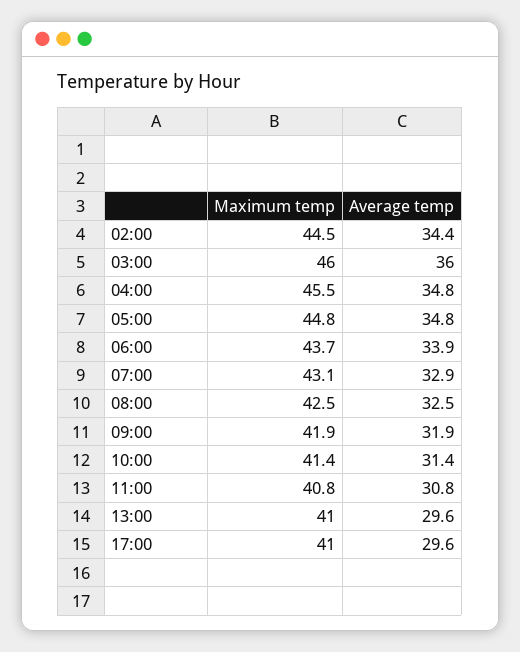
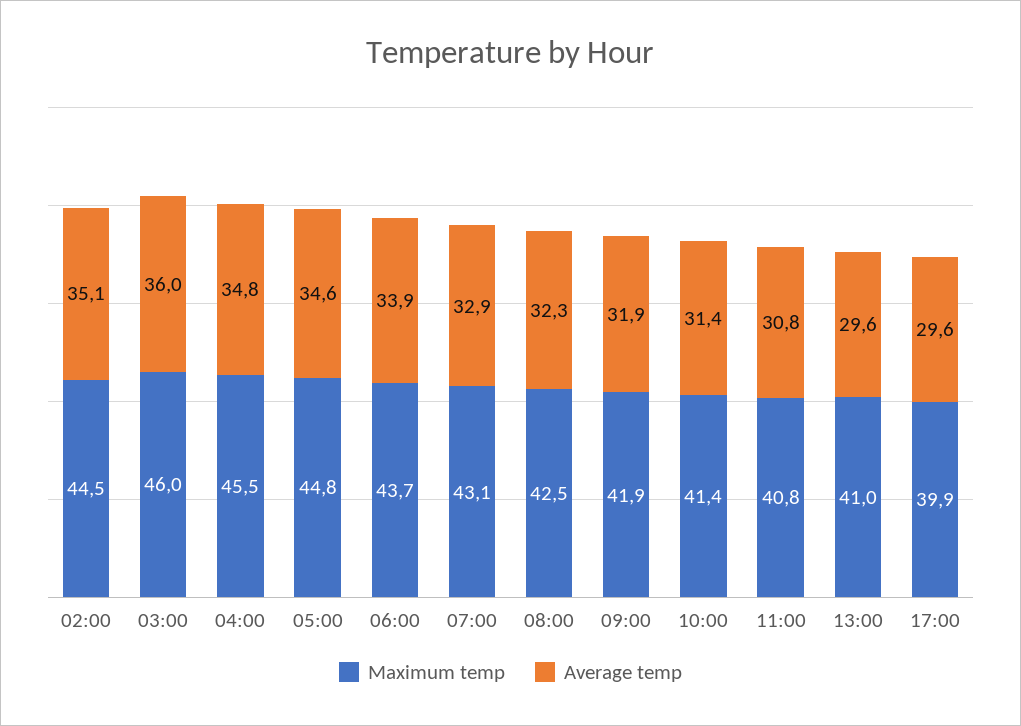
  {
    "Maximum temp": {
      "02:00": 44.5,
      "03:00": 46,
      "04:00": 45.5,
      "05:00": 44.8,
      "06:00": 43.7,
      "07:00": 43.1,
      "08:00": 42.5,
      "09:00": 41.9,
      "10:00": 41.4,
      "11:00": 40.8,
      "13:00": 41,
-     "17:00": 41
+     "17:00": 39.9
    },
    "Average temp": {
-     "02:00": 34.4,
+     "02:00": 35.1,
      "03:00": 36,
      "04:00": 34.8,
-     "05:00": 34.8,
+     "05:00": 34.6,
      "06:00": 33.9,
      "07:00": 32.9,
-     "08:00": 32.5,
+     "08:00": 32.3,
      "09:00": 31.9,
      "10:00": 31.4,
      "11:00": 30.8,
      "13:00": 29.6,
      "17:00": 29.6
    }
  }

